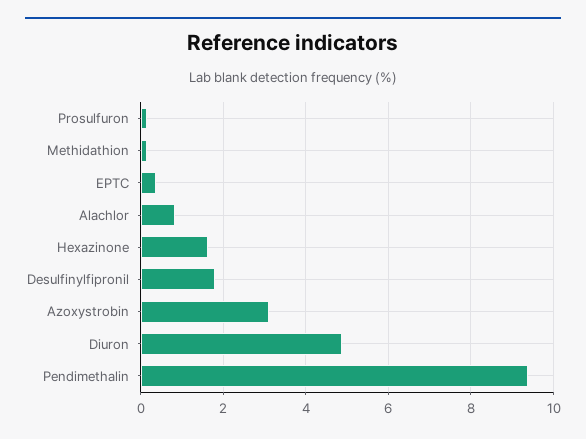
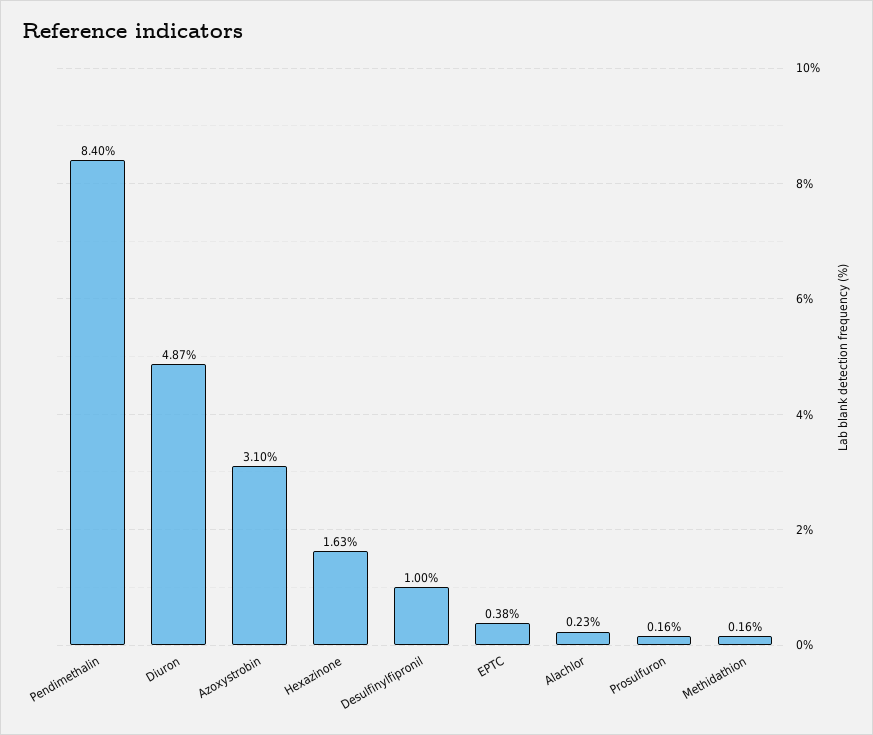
  {
    "Prosulfuron": 0.16,
    "Methidathion": 0.16,
    "EPTC": 0.38,
-   "Alachlor": 0.8,
+   "Alachlor": 0.23,
    "Hexazinone": 1.63,
-   "Desulfinylfipronil": 1.8,
+   "Desulfinylfipronil": 1,
    "Azoxystrobin": 3.1,
    "Diuron": 4.87,
-   "Pendimethalin": 9.4
+   "Pendimethalin": 8.4
  }

